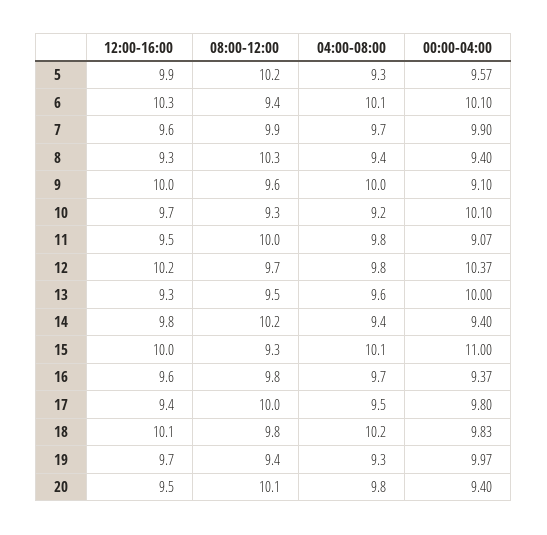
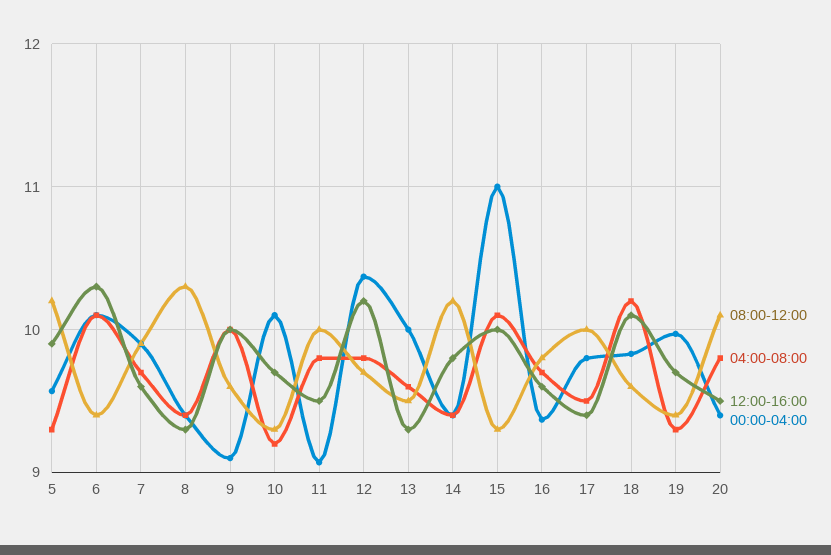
  {
    "12:00-16:00": {
      "5": 9.9,
      "6": 10.3,
      "7": 9.6,
      "8": 9.3,
      "9": 10,
      "10": 9.7,
      "11": 9.5,
      "12": 10.2,
      "13": 9.3,
      "14": 9.8,
      "15": 10,
      "16": 9.6,
      "17": 9.4,
      "18": 10.1,
      "19": 9.7,
      "20": 9.5
    },
    "08:00-12:00": {
      "5": 10.2,
      "6": 9.4,
      "7": 9.9,
      "8": 10.3,
      "9": 9.6,
      "10": 9.3,
      "11": 10,
      "12": 9.7,
      "13": 9.5,
      "14": 10.2,
      "15": 9.3,
      "16": 9.8,
      "17": 10,
-     "18": 9.8,
+     "18": 9.6,
      "19": 9.4,
      "20": 10.1
    },
    "04:00-08:00": {
      "5": 9.3,
      "6": 10.1,
      "7": 9.7,
      "8": 9.4,
      "9": 10,
      "10": 9.2,
      "11": 9.8,
      "12": 9.8,
      "13": 9.6,
      "14": 9.4,
      "15": 10.1,
      "16": 9.7,
      "17": 9.5,
      "18": 10.2,
      "19": 9.3,
      "20": 9.8
    },
    "00:00-04:00": {
      "5": 9.57,
      "6": 10.1,
      "7": 9.9,
      "8": 9.4,
      "9": 9.1,
      "10": 10.1,
      "11": 9.07,
      "12": 10.37,
      "13": 10,
      "14": 9.4,
      "15": 11,
      "16": 9.37,
      "17": 9.8,
      "18": 9.83,
      "19": 9.97,
      "20": 9.4
    }
  }

